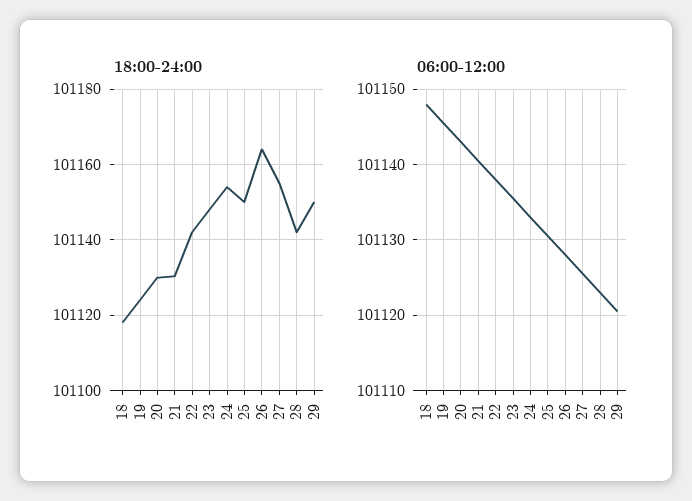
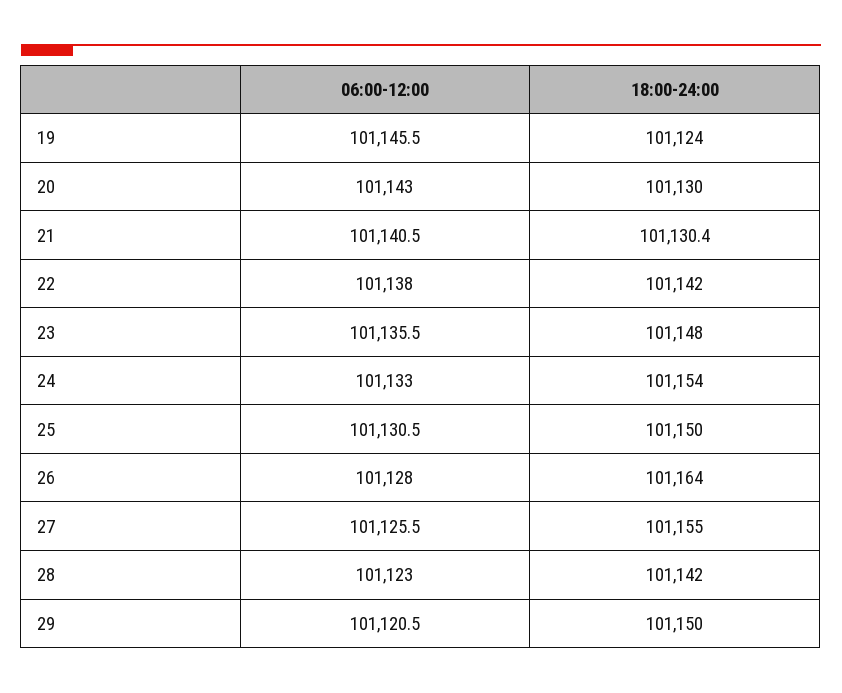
  {
    "18:00-24:00": {
-     "18": 101118,
      "19": 101124,
      "20": 101130,
      "21": 101130.4,
      "22": 101142,
      "23": 101148,
      "24": 101154,
      "25": 101150,
      "26": 101164,
      "27": 101155,
      "28": 101142,
      "29": 101150
    },
    "06:00-12:00": {
-     "18": 101148,
      "19": 101145.5,
      "20": 101143,
      "21": 101140.5,
      "22": 101138,
      "23": 101135.5,
      "24": 101133,
      "25": 101130.5,
      "26": 101128,
      "27": 101125.5,
      "28": 101123,
      "29": 101120.5
    }
  }

